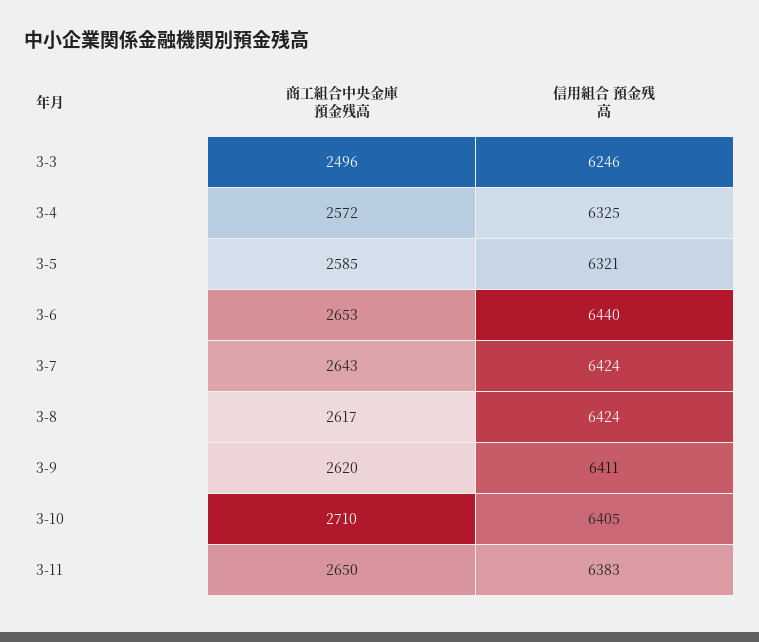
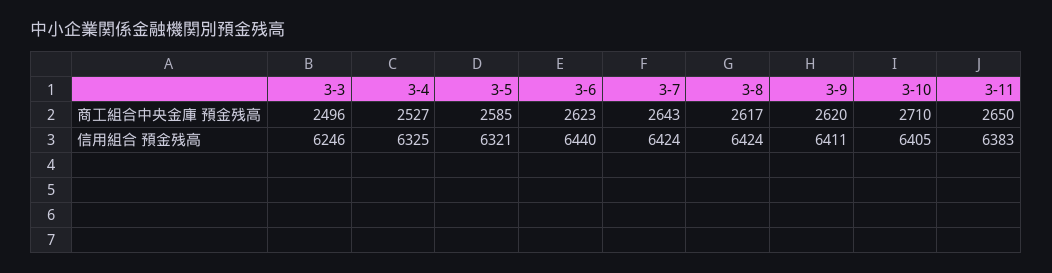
  {
    "商工組合中央金庫 預金残高": {
      "3-3": 2496,
-     "3-4": 2572,
+     "3-4": 2527,
      "3-5": 2585,
-     "3-6": 2653,
+     "3-6": 2623,
      "3-7": 2643,
      "3-8": 2617,
      "3-9": 2620,
      "3-10": 2710,
      "3-11": 2650
    },
    "信用組合 預金残高": {
      "3-3": 6246,
      "3-4": 6325,
      "3-5": 6321,
      "3-6": 6440,
      "3-7": 6424,
      "3-8": 6424,
      "3-9": 6411,
      "3-10": 6405,
      "3-11": 6383
    }
  }

